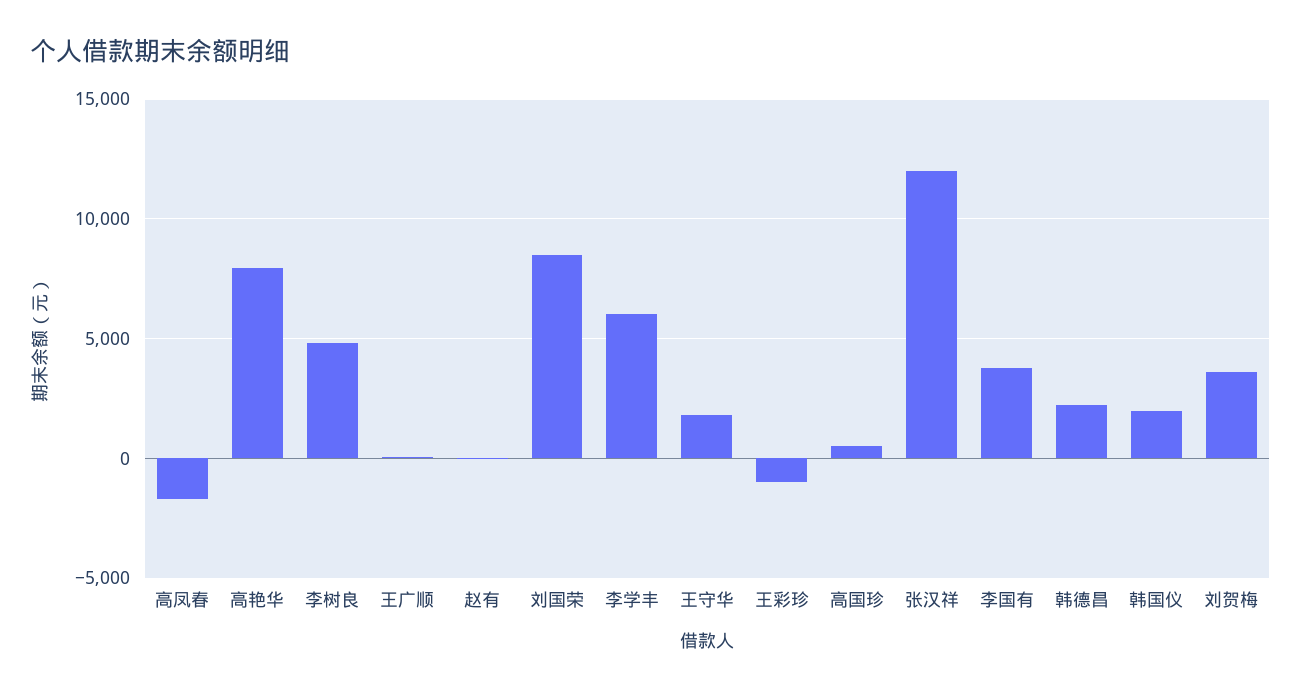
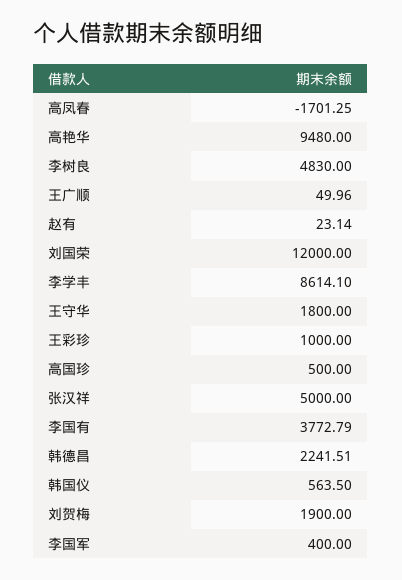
  {
    "高凤春": -1701.25,
-   "高艳华": 8000,
+   "高艳华": 9480,
    "李树良": 4830,
    "王广顺": 49.96,
    "赵有": 23.14,
-   "刘国荣": 8500,
+   "刘国荣": 12000,
-   "李学丰": 6000,
+   "李学丰": 8614.1,
    "王守华": 1800,
-   "王彩珍": -1000,
+   "王彩珍": 1000,
    "高国珍": 500,
-   "张汉祥": 12000,
+   "张汉祥": 5000,
    "李国有": 3772.79,
    "韩德昌": 2241.51,
-   "韩国仪": 2000,
+   "韩国仪": 563.5,
-   "刘贺梅": 3500
+   "刘贺梅": 1900,
+   "李国军": 400
  }

